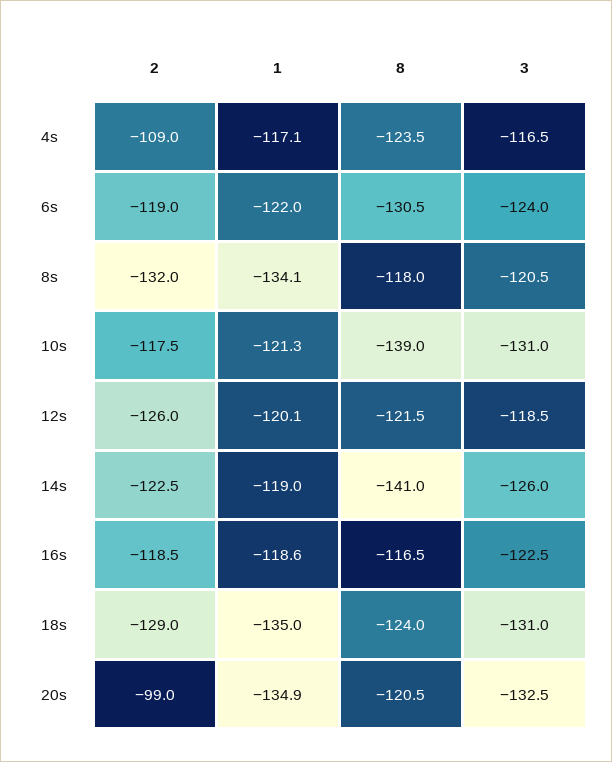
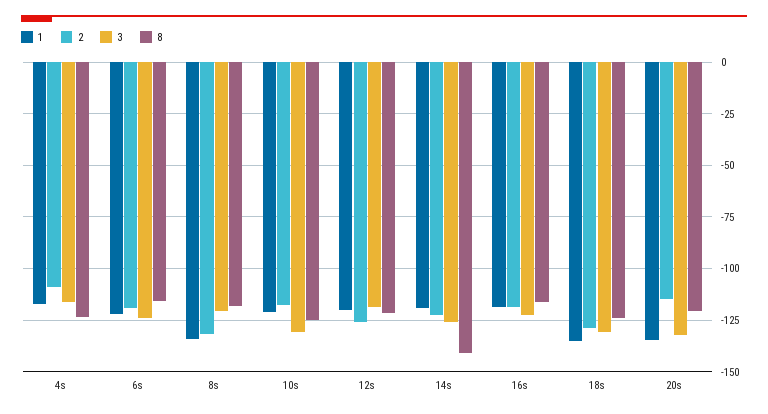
  {
    "2": {
      "4s": -109,
      "6s": -119,
      "8s": -132,
      "10s": -117.5,
      "12s": -126,
      "14s": -122.5,
      "16s": -118.5,
      "18s": -129,
-     "20s": -99
+     "20s": -115
    },
    "1": {
      "4s": -117.1,
      "6s": -122,
      "8s": -134.1,
      "10s": -121.3,
      "12s": -120.1,
      "14s": -119,
      "16s": -118.6,
      "18s": -135,
      "20s": -134.9
    },
    "8": {
      "4s": -123.5,
-     "6s": -130.5,
+     "6s": -115,
      "8s": -118,
-     "10s": -139,
+     "10s": -125,
      "12s": -121.5,
      "14s": -141,
      "16s": -116.5,
      "18s": -124,
      "20s": -120.5
    },
    "3": {
      "4s": -116.5,
      "6s": -124,
      "8s": -120.5,
      "10s": -131,
      "12s": -118.5,
      "14s": -126,
      "16s": -122.5,
      "18s": -131,
      "20s": -132.5
    }
  }

